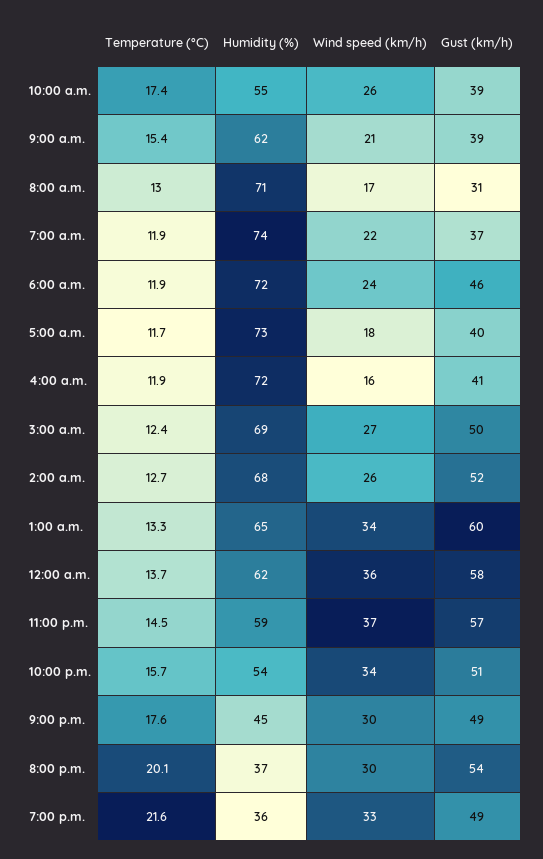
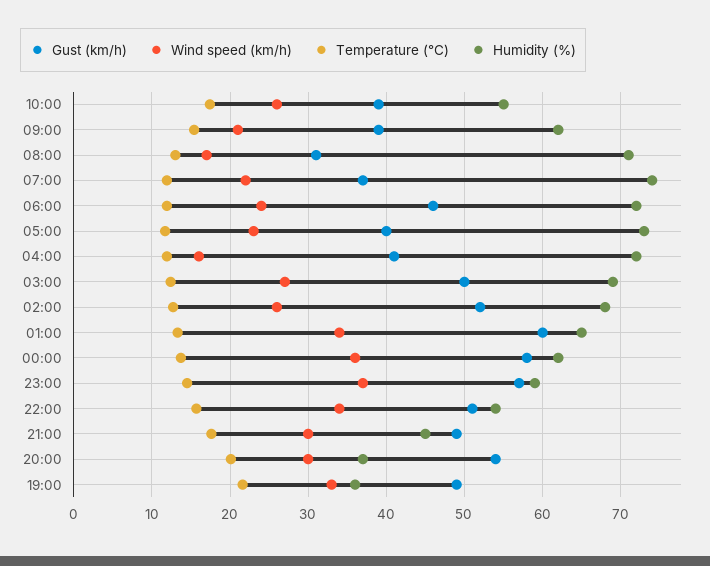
  {
    "Temperature (°C)": {
      "10:00 a.m.": 17.4,
      "9:00 a.m.": 15.4,
      "8:00 a.m.": 13,
      "7:00 a.m.": 11.9,
      "6:00 a.m.": 11.9,
      "5:00 a.m.": 11.7,
      "4:00 a.m.": 11.9,
      "3:00 a.m.": 12.4,
      "2:00 a.m.": 12.7,
      "1:00 a.m.": 13.3,
      "12:00 a.m.": 13.7,
      "11:00 p.m.": 14.5,
      "10:00 p.m.": 15.7,
      "9:00 p.m.": 17.6,
      "8:00 p.m.": 20.1,
      "7:00 p.m.": 21.6
    },
    "Humidity (%)": {
      "10:00 a.m.": 55,
      "9:00 a.m.": 62,
      "8:00 a.m.": 71,
      "7:00 a.m.": 74,
      "6:00 a.m.": 72,
      "5:00 a.m.": 73,
      "4:00 a.m.": 72,
      "3:00 a.m.": 69,
      "2:00 a.m.": 68,
      "1:00 a.m.": 65,
      "12:00 a.m.": 62,
      "11:00 p.m.": 59,
      "10:00 p.m.": 54,
      "9:00 p.m.": 45,
      "8:00 p.m.": 37,
      "7:00 p.m.": 36
    },
    "Wind speed (km/h)": {
      "10:00 a.m.": 26,
      "9:00 a.m.": 21,
      "8:00 a.m.": 17,
      "7:00 a.m.": 22,
      "6:00 a.m.": 24,
-     "5:00 a.m.": 18,
+     "5:00 a.m.": 23,
      "4:00 a.m.": 16,
      "3:00 a.m.": 27,
      "2:00 a.m.": 26,
      "1:00 a.m.": 34,
      "12:00 a.m.": 36,
      "11:00 p.m.": 37,
      "10:00 p.m.": 34,
      "9:00 p.m.": 30,
      "8:00 p.m.": 30,
      "7:00 p.m.": 33
    },
    "Gust (km/h)": {
      "10:00 a.m.": 39,
      "9:00 a.m.": 39,
      "8:00 a.m.": 31,
      "7:00 a.m.": 37,
      "6:00 a.m.": 46,
      "5:00 a.m.": 40,
      "4:00 a.m.": 41,
      "3:00 a.m.": 50,
      "2:00 a.m.": 52,
      "1:00 a.m.": 60,
      "12:00 a.m.": 58,
      "11:00 p.m.": 57,
      "10:00 p.m.": 51,
      "9:00 p.m.": 49,
      "8:00 p.m.": 54,
      "7:00 p.m.": 49
    }
  }

